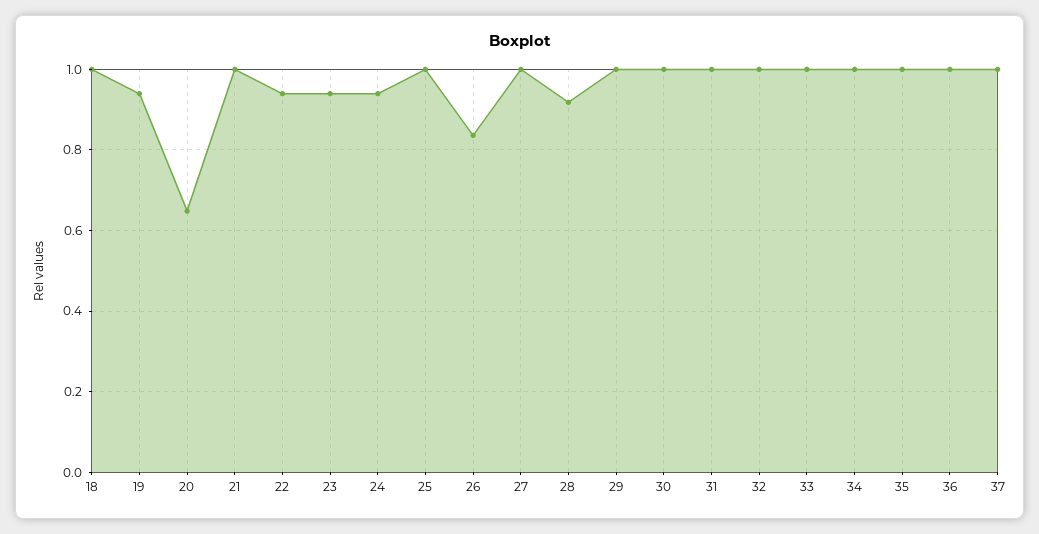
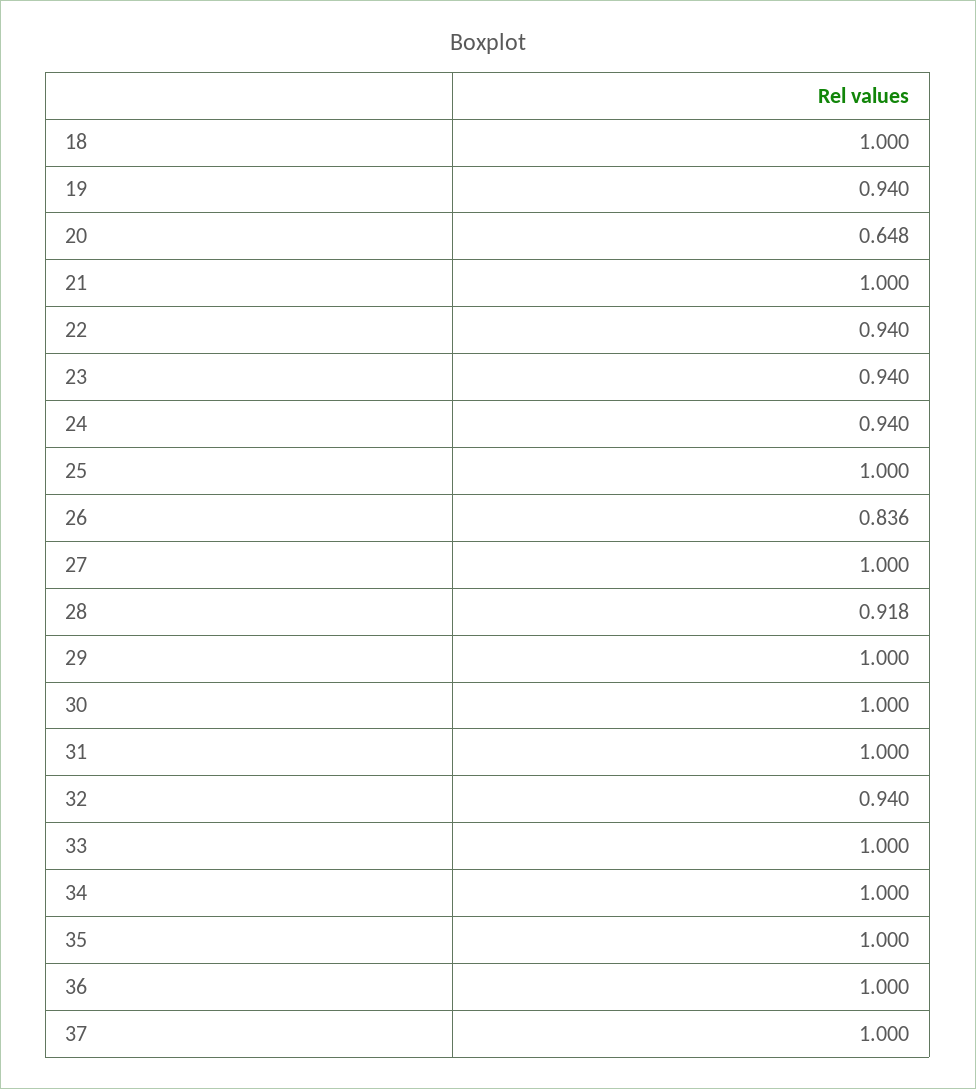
  {
    "18": 1,
    "19": 0.94,
    "20": 0.648,
    "21": 1,
    "22": 0.94,
    "23": 0.94,
    "24": 0.94,
    "25": 1,
    "26": 0.836,
    "27": 1,
    "28": 0.918,
    "29": 1,
    "30": 1,
    "31": 1,
-   "32": 1,
+   "32": 0.94,
    "33": 1,
    "34": 1,
    "35": 1,
    "36": 1,
    "37": 1
  }

